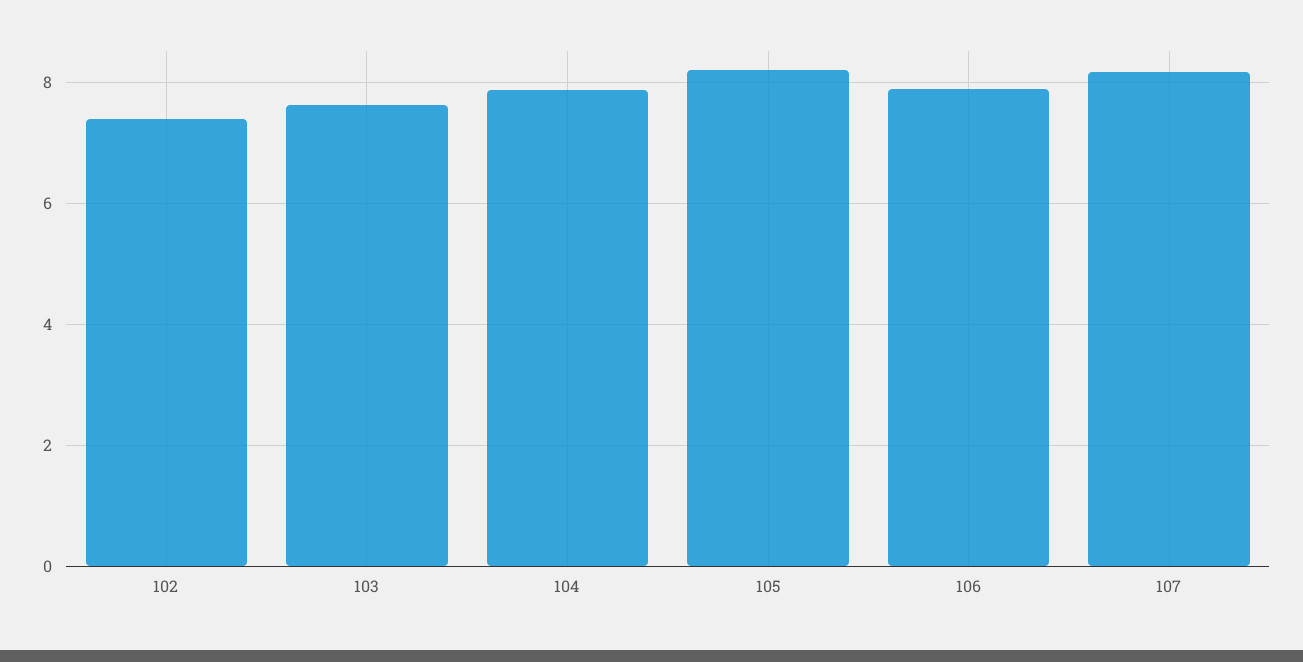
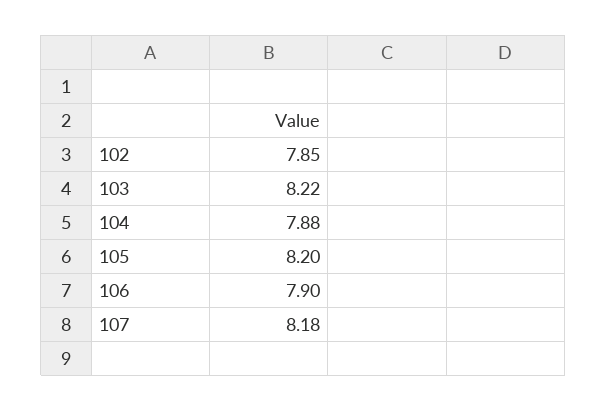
  {
-   "102": 7.4,
+   "102": 7.85,
-   "103": 7.6,
+   "103": 8.22,
    "104": 7.88,
    "105": 8.2,
    "106": 7.9,
    "107": 8.18
  }

